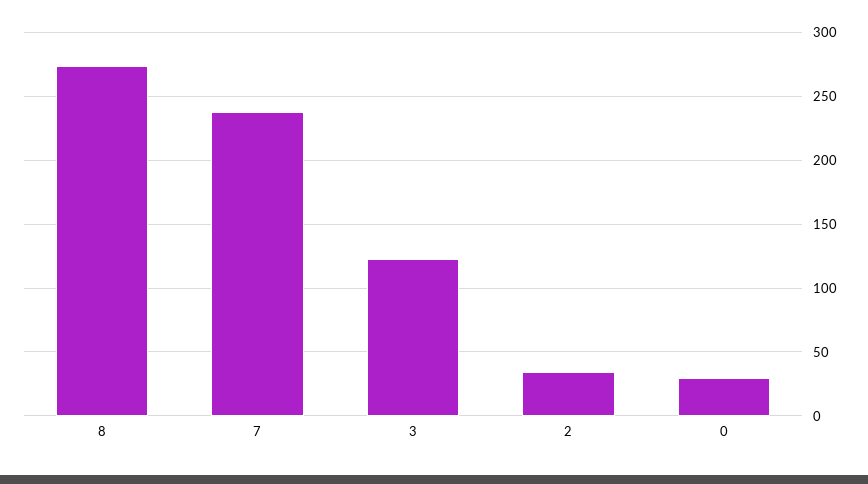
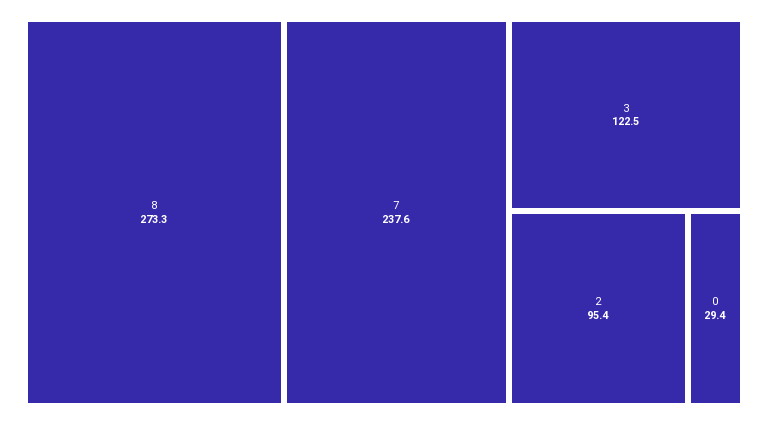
  {
    "8": 273.3,
    "7": 237.6,
    "3": 122.5,
-   "2": 35,
+   "2": 95.4,
    "0": 29.4
  }

